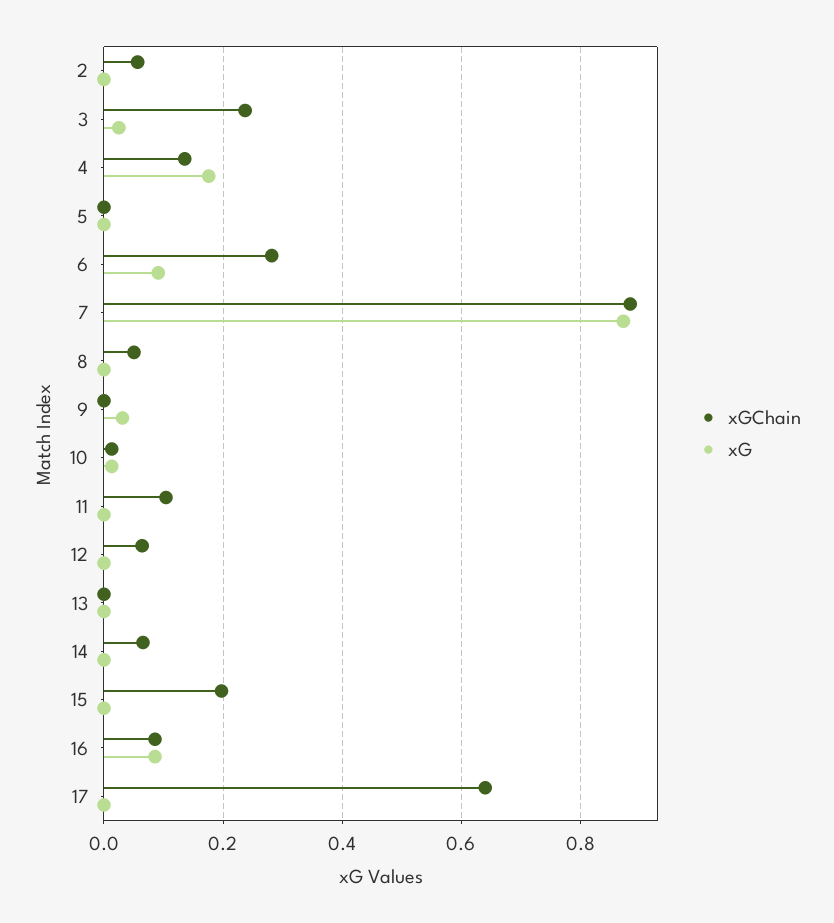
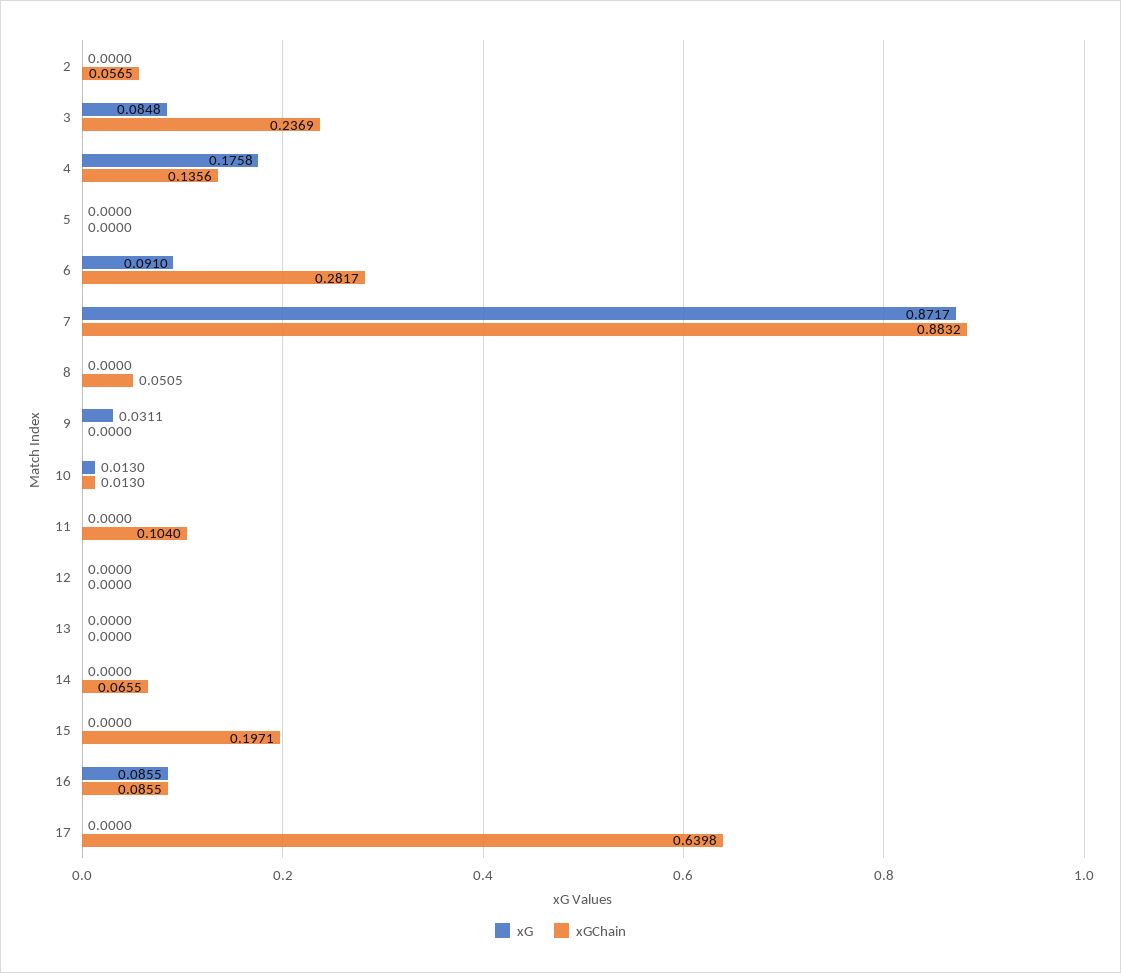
  {
    "xGChain": {
      "2": 0.0565,
      "3": 0.2369,
      "4": 0.1356,
      "5": 0,
      "6": 0.2817,
      "7": 0.8832,
      "8": 0.0505,
      "9": 0,
      "10": 0.013,
      "11": 0.104,
-     "12": 0.06,
+     "12": 0,
      "13": 0,
      "14": 0.0655,
      "15": 0.1971,
      "16": 0.0855,
      "17": 0.6398
    },
    "xG": {
      "2": 0,
-     "3": 0.02,
+     "3": 0.0848,
      "4": 0.1758,
      "5": 0,
      "6": 0.091,
      "7": 0.8717,
      "8": 0,
      "9": 0.0311,
      "10": 0.013,
      "11": 0,
      "12": 0,
      "13": 0,
      "14": 0,
      "15": 0,
      "16": 0.0855,
      "17": 0
    }
  }

